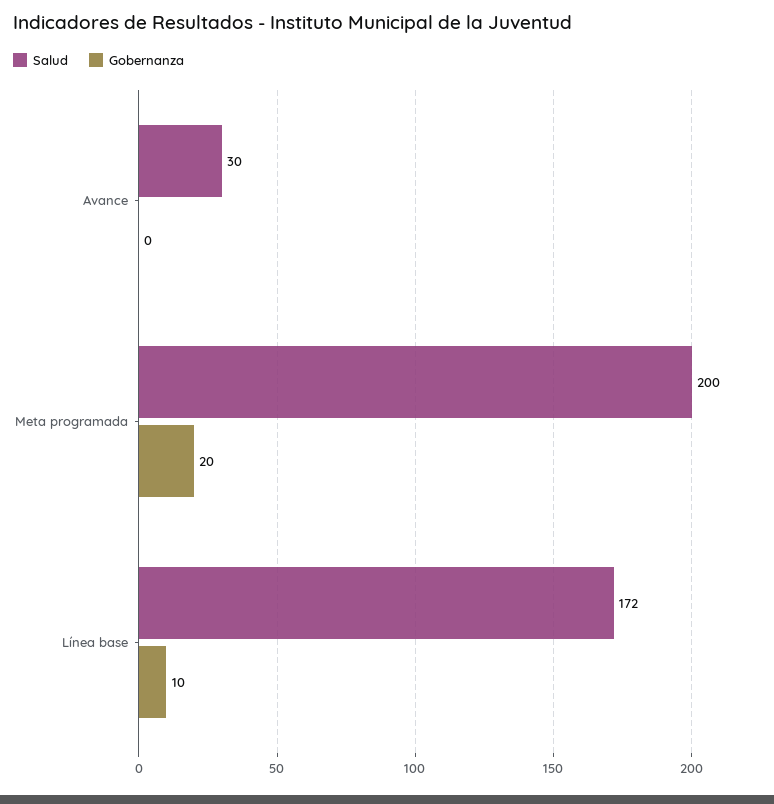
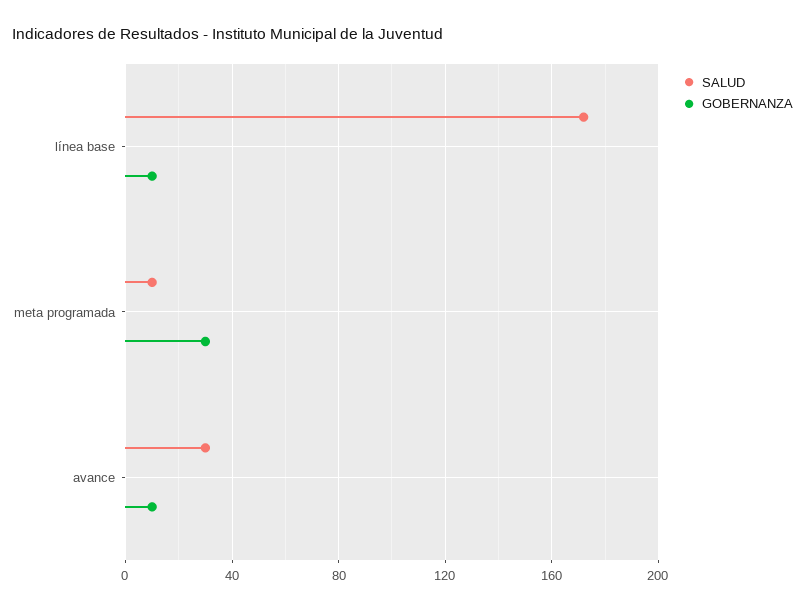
  {
    "Salud": {
      "Avance": 30,
-     "Meta programada": 200,
+     "Meta programada": 10,
      "Línea base": 172
    },
    "Gobernanza": {
-     "Avance": 0,
+     "Avance": 10,
-     "Meta programada": 20,
+     "Meta programada": 30,
      "Línea base": 10
    }
  }

